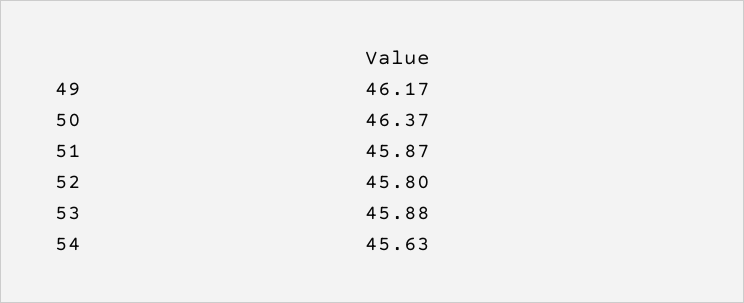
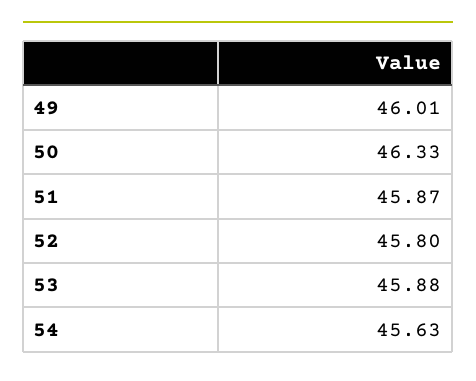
  {
-   "49": 46.17,
+   "49": 46.01,
-   "50": 46.37,
+   "50": 46.33,
    "51": 45.87,
    "52": 45.8,
    "53": 45.88,
    "54": 45.63
  }

